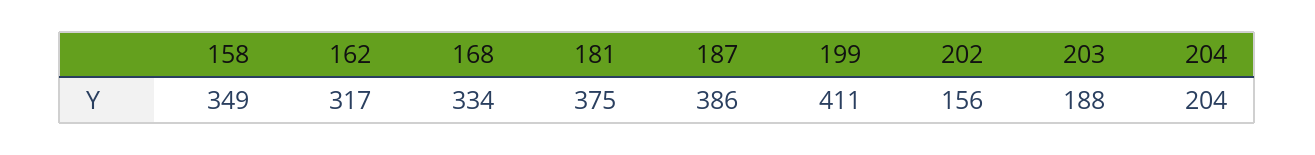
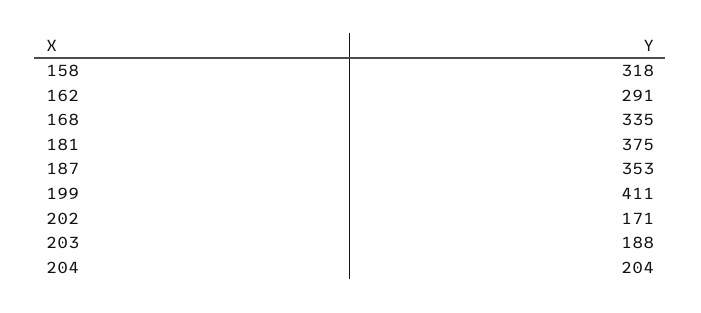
  {
-   "158": 349,
+   "158": 318,
-   "162": 317,
+   "162": 291,
-   "168": 334,
+   "168": 335,
    "181": 375,
-   "187": 386,
+   "187": 353,
    "199": 411,
-   "202": 156,
+   "202": 171,
    "203": 188,
    "204": 204
  }

